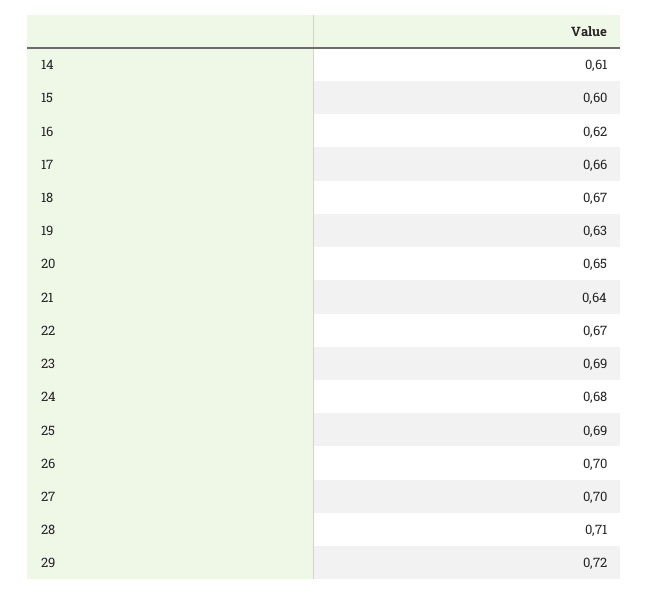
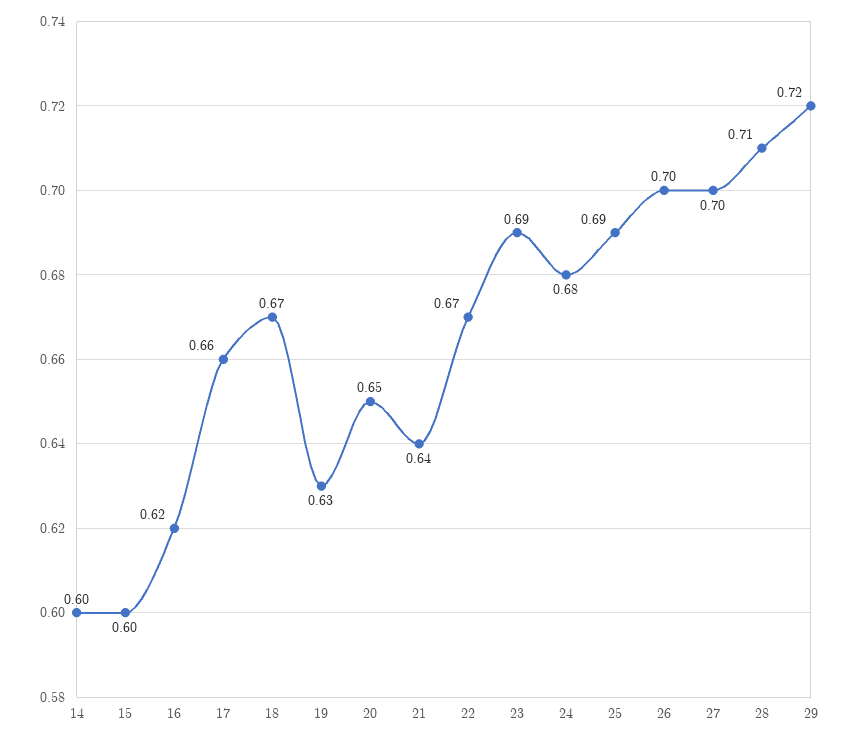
  {
-   "14": 0.61,
+   "14": 0.6,
    "15": 0.6,
    "16": 0.62,
    "17": 0.66,
    "18": 0.67,
    "19": 0.63,
    "20": 0.65,
    "21": 0.64,
    "22": 0.67,
    "23": 0.69,
    "24": 0.68,
    "25": 0.69,
    "26": 0.7,
    "27": 0.7,
    "28": 0.71,
    "29": 0.72
  }

